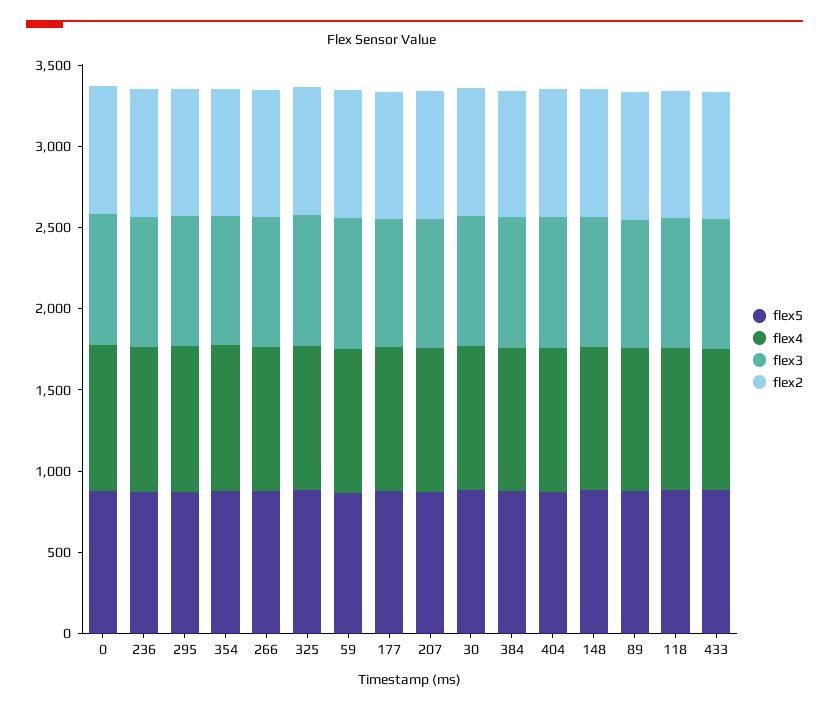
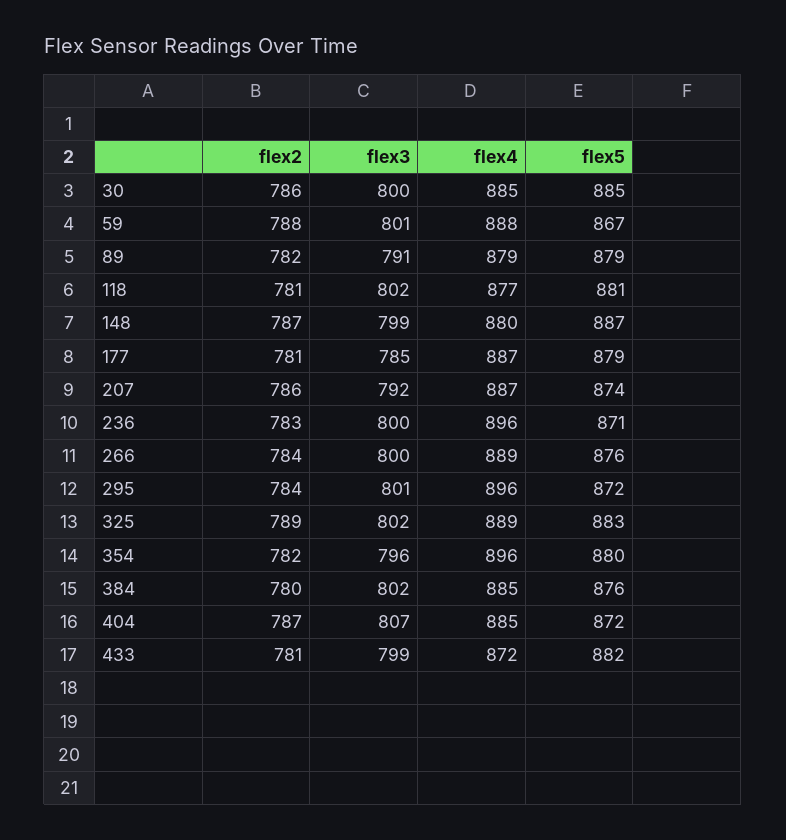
  {
    "flex5": {
-     "0": 900,
      "236": 871,
      "295": 872,
      "354": 880,
      "266": 876,
      "325": 883,
      "59": 867,
      "177": 879,
      "207": 874,
      "30": 885,
      "384": 876,
      "404": 872,
      "148": 887,
      "89": 879,
      "118": 881,
      "433": 882
    },
    "flex4": {
-     "0": 900,
      "236": 896,
      "295": 896,
      "354": 896,
      "266": 889,
      "325": 889,
      "59": 888,
      "177": 887,
      "207": 887,
      "30": 885,
      "384": 885,
      "404": 885,
      "148": 880,
      "89": 879,
      "118": 877,
      "433": 872
    },
    "flex3": {
-     "0": 800,
      "236": 800,
      "295": 801,
      "354": 796,
      "266": 800,
      "325": 802,
      "59": 801,
      "177": 785,
      "207": 792,
      "30": 800,
      "384": 802,
      "404": 807,
      "148": 799,
      "89": 791,
      "118": 802,
      "433": 799
    },
    "flex2": {
-     "0": 800,
      "236": 783,
      "295": 784,
      "354": 782,
      "266": 784,
      "325": 789,
      "59": 788,
      "177": 781,
      "207": 786,
      "30": 786,
      "384": 780,
      "404": 787,
      "148": 787,
      "89": 782,
      "118": 781,
      "433": 781
    }
  }

